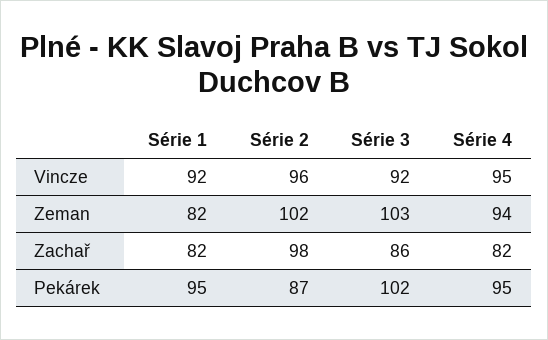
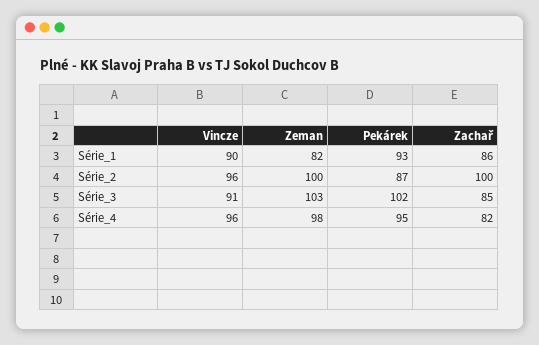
  {
    "Série 1": {
-     "Vincze": 92,
+     "Vincze": 90,
      "Zeman": 82,
-     "Zachař": 82,
+     "Zachař": 86,
-     "Pekárek": 95
+     "Pekárek": 93
    },
    "Série 2": {
      "Vincze": 96,
-     "Zeman": 102,
+     "Zeman": 100,
-     "Zachař": 98,
+     "Zachař": 100,
      "Pekárek": 87
    },
    "Série 3": {
-     "Vincze": 92,
+     "Vincze": 91,
      "Zeman": 103,
-     "Zachař": 86,
+     "Zachař": 85,
      "Pekárek": 102
    },
    "Série 4": {
-     "Vincze": 95,
+     "Vincze": 96,
-     "Zeman": 94,
+     "Zeman": 98,
      "Zachař": 82,
      "Pekárek": 95
    }
  }

